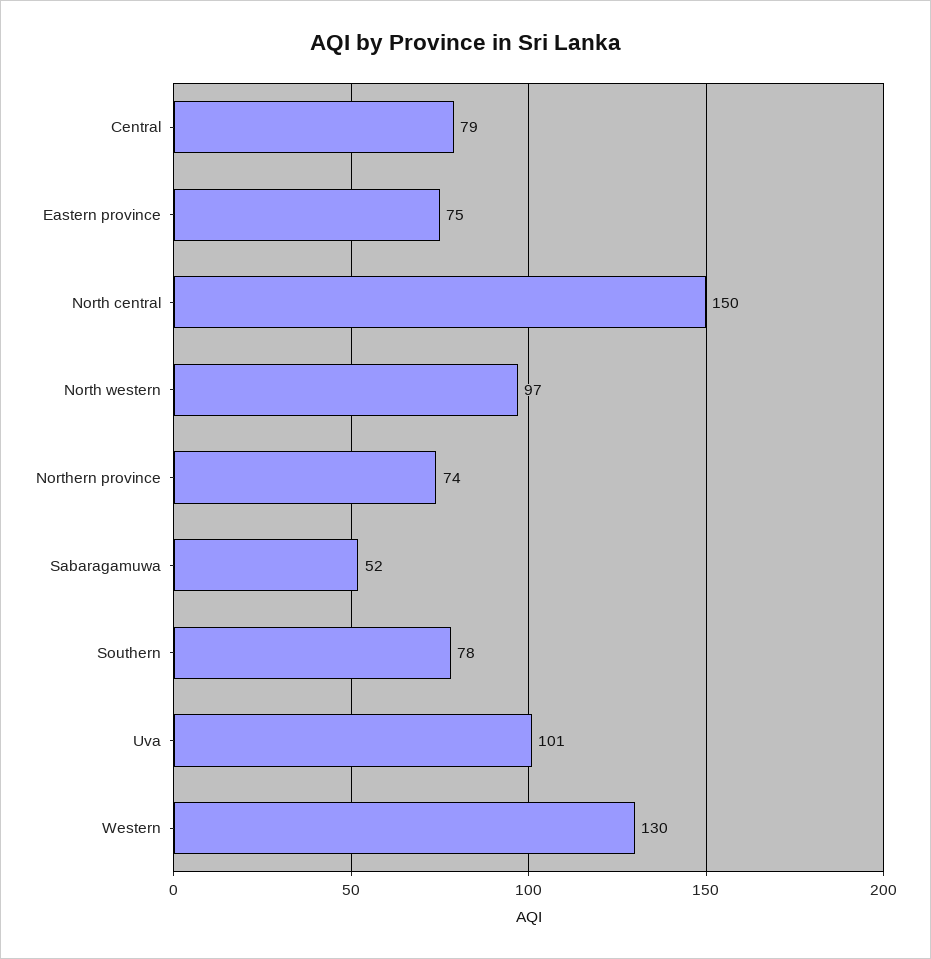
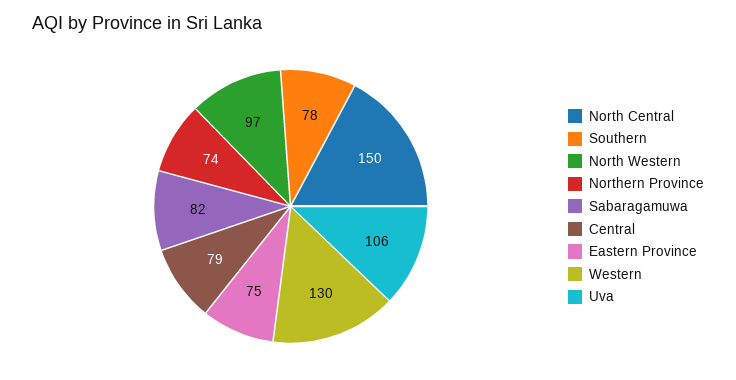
  {
    "Central": 79,
    "Eastern province": 75,
    "North central": 150,
    "North western": 97,
    "Northern province": 74,
-   "Sabaragamuwa": 52,
+   "Sabaragamuwa": 82,
    "Southern": 78,
-   "Uva": 101,
+   "Uva": 106,
    "Western": 130
  }

